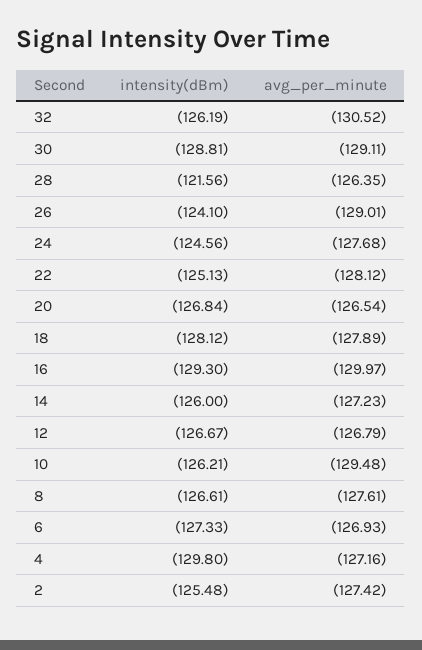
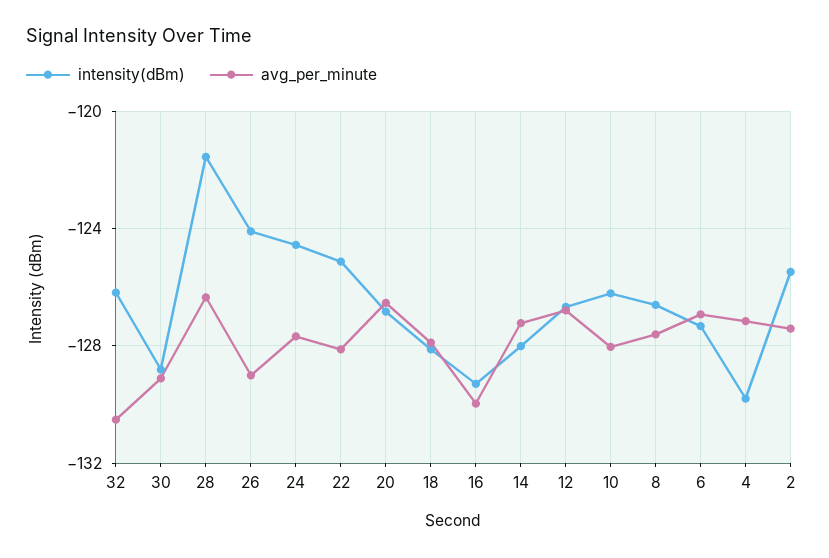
  {
    "intensity(dBm)": {
      "32": -126.19,
      "30": -128.81,
      "28": -121.56,
      "26": -124.1,
      "24": -124.56,
      "22": -125.13,
      "20": -126.84,
      "18": -128.12,
      "16": -129.3,
-     "14": -126,
+     "14": -128,
      "12": -126.67,
      "10": -126.21,
      "8": -126.61,
      "6": -127.33,
      "4": -129.8,
      "2": -125.48
    },
    "avg_per_minute": {
      "32": -130.52,
      "30": -129.11,
      "28": -126.35,
      "26": -129.01,
      "24": -127.68,
      "22": -128.12,
      "20": -126.54,
      "18": -127.89,
      "16": -129.97,
      "14": -127.23,
      "12": -126.79,
-     "10": -129.48,
+     "10": -128,
      "8": -127.61,
      "6": -126.93,
      "4": -127.16,
      "2": -127.42
    }
  }

